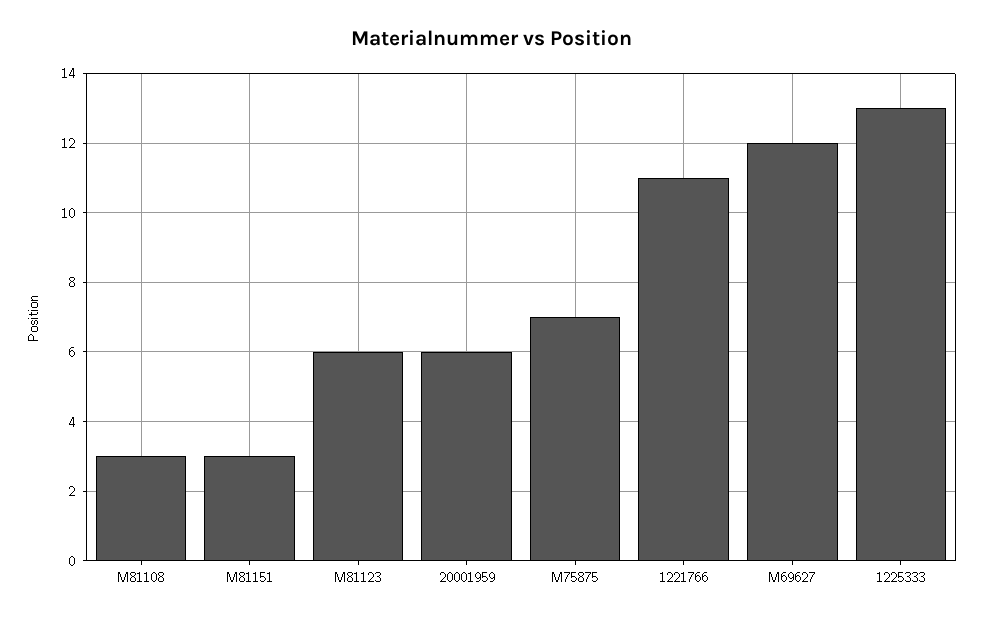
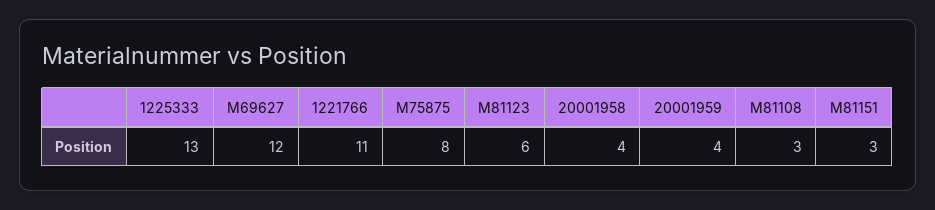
  {
    "M81108": 3,
    "M81151": 3,
    "M81123": 6,
-   "20001959": 6,
+   "20001959": 4,
-   "M75875": 7,
+   "M75875": 8,
    "1221766": 11,
    "M69627": 12,
-   "1225333": 13
+   "1225333": 13,
+   "20001958": 4
  }

